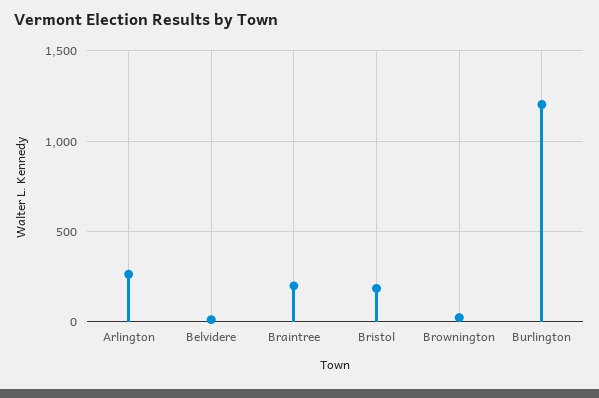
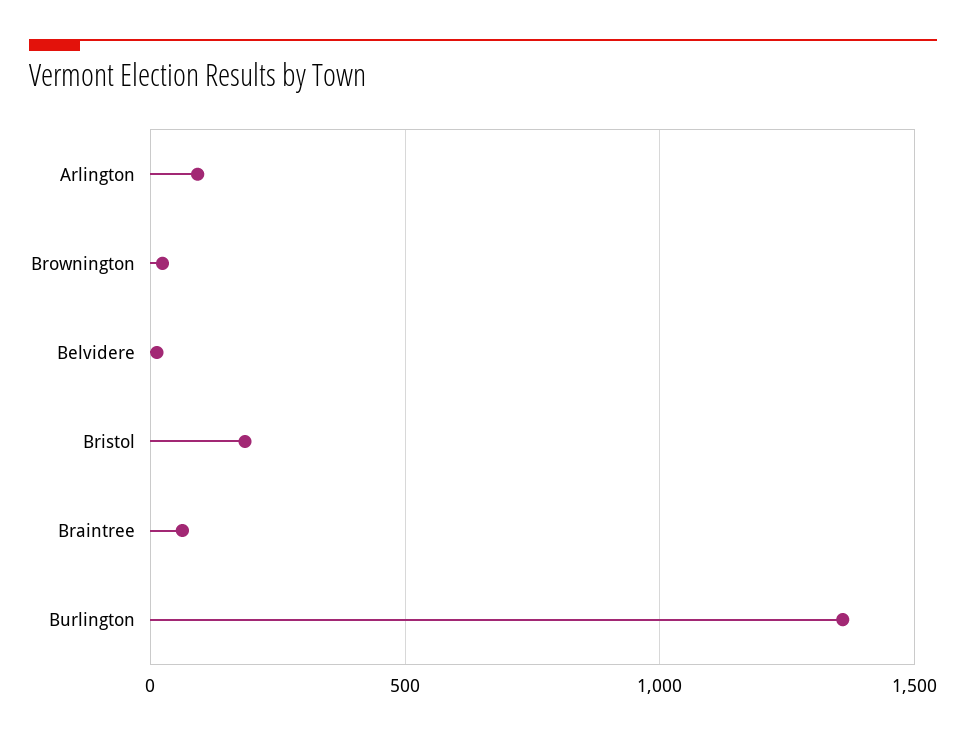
  {
-   "Arlington": 250,
+   "Arlington": 100,
    "Belvidere": 0,
-   "Braintree": 200,
+   "Braintree": 50,
    "Bristol": 200,
    "Brownington": 0,
-   "Burlington": 1200
+   "Burlington": 1350
  }

